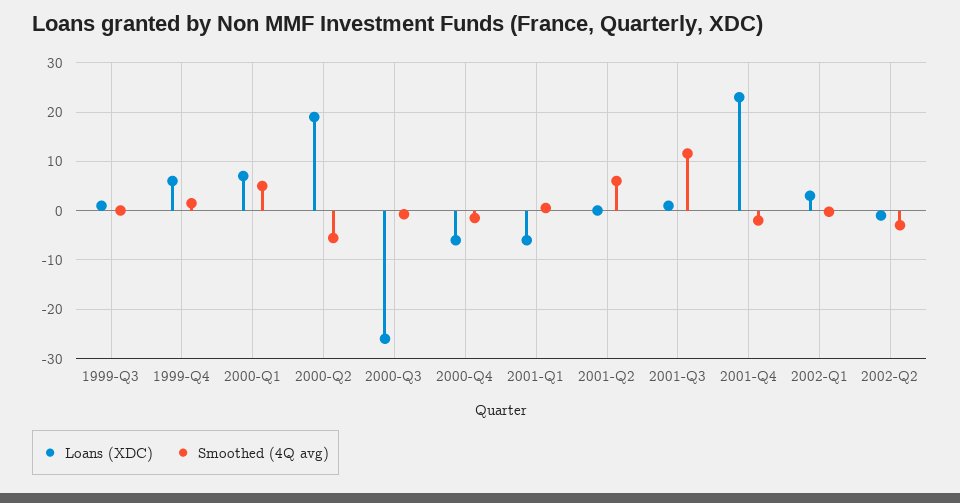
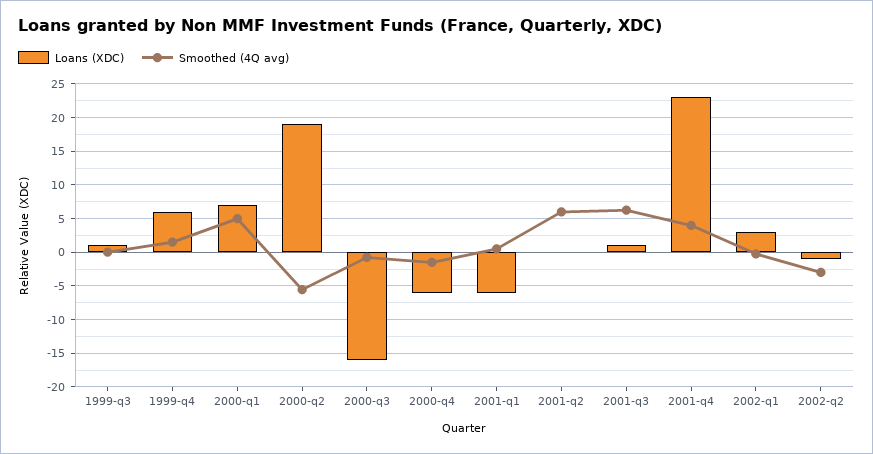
  {
    "Loans (XDC)": {
      "1999-Q3": 1,
      "1999-Q4": 6,
      "2000-Q1": 7,
      "2000-Q2": 19,
-     "2000-Q3": -26,
+     "2000-Q3": -16,
      "2000-Q4": -6,
      "2001-Q1": -6,
      "2001-Q2": 0,
      "2001-Q3": 1,
      "2001-Q4": 23,
      "2002-Q1": 3,
      "2002-Q2": -1
    },
    "Smoothed (4Q avg)": {
      "1999-Q3": 0,
      "1999-Q4": 2,
      "2000-Q1": 5,
      "2000-Q2": -6,
      "2000-Q3": -1,
      "2000-Q4": -2,
      "2001-Q1": 1,
      "2001-Q2": 6,
-     "2001-Q3": 12,
+     "2001-Q3": 6,
-     "2001-Q4": -2,
+     "2001-Q4": 4,
      "2002-Q1": 0,
      "2002-Q2": -3
    }
  }

